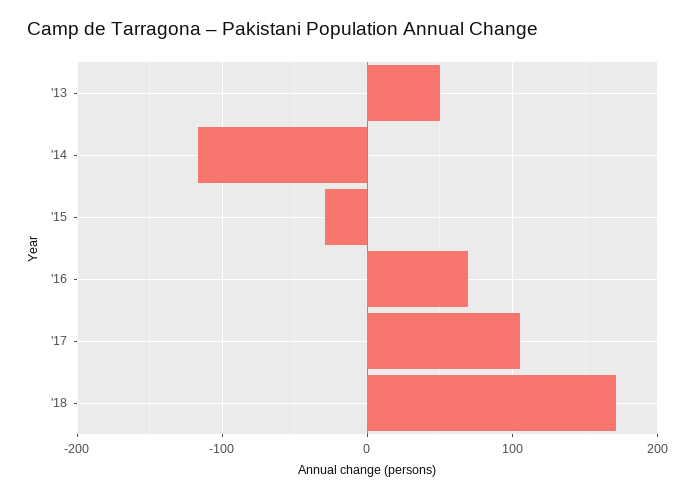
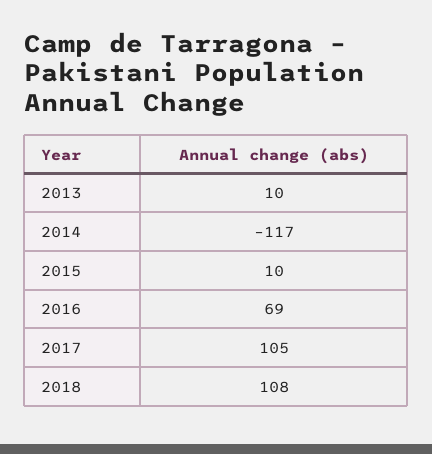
  {
-   "'13": 50,
+   "'13": 10,
    "'14": -117,
-   "'15": -30,
+   "'15": 10,
    "'16": 69,
    "'17": 105,
-   "'18": 170
+   "'18": 108
  }

